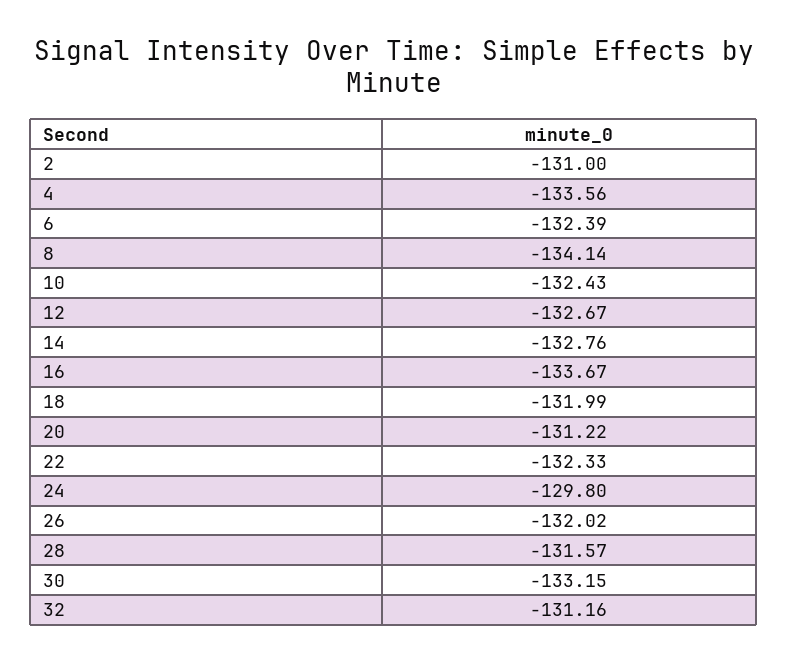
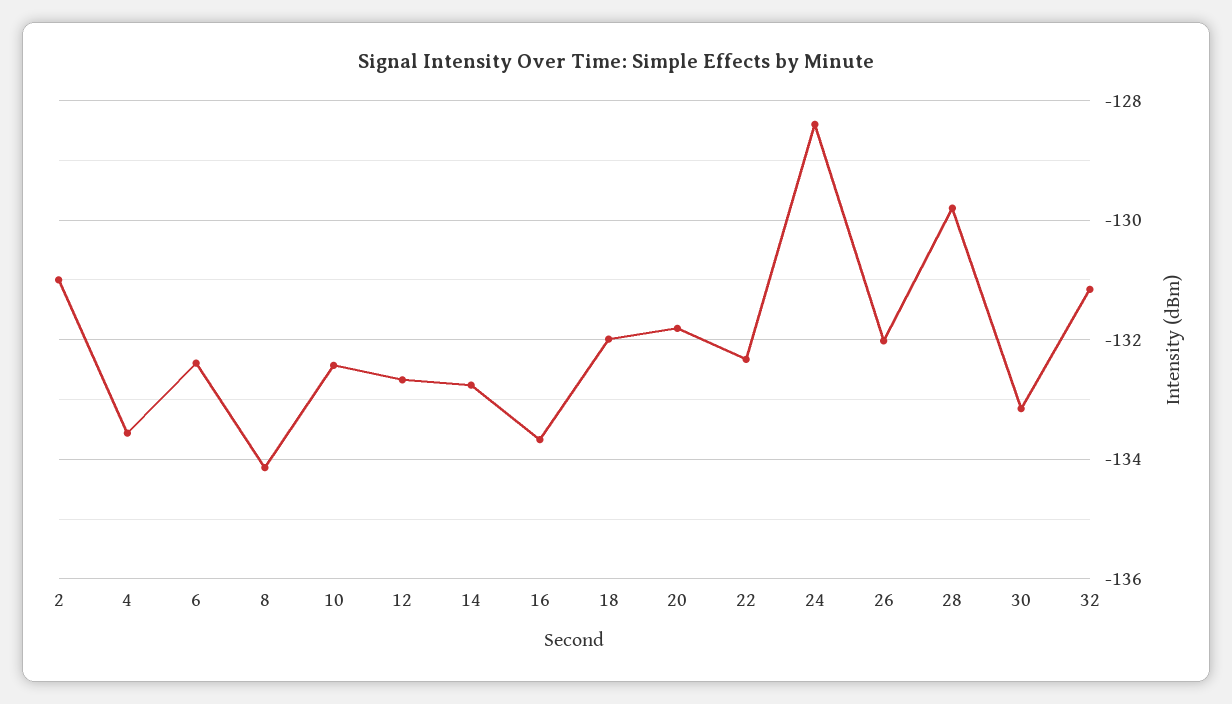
  {
    "2": -131,
    "4": -133.56,
    "6": -132.39,
    "8": -134.14,
    "10": -132.43,
    "12": -132.67,
    "14": -132.76,
    "16": -133.67,
    "18": -131.99,
-   "20": -131.22,
+   "20": -131.8,
    "22": -132.33,
-   "24": -129.8,
+   "24": -128.4,
    "26": -132.02,
-   "28": -131.57,
+   "28": -129.8,
    "30": -133.15,
    "32": -131.16
  }

